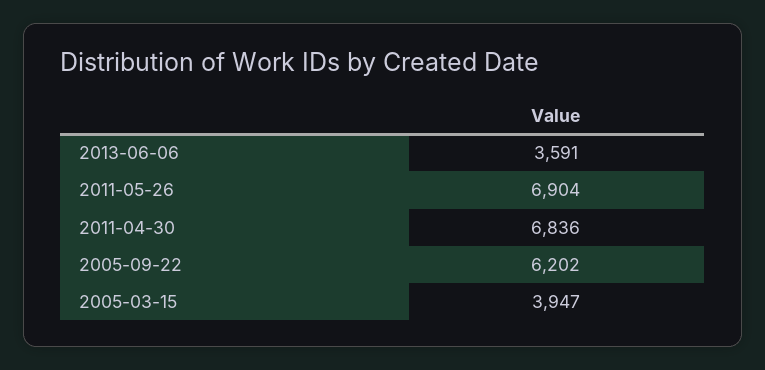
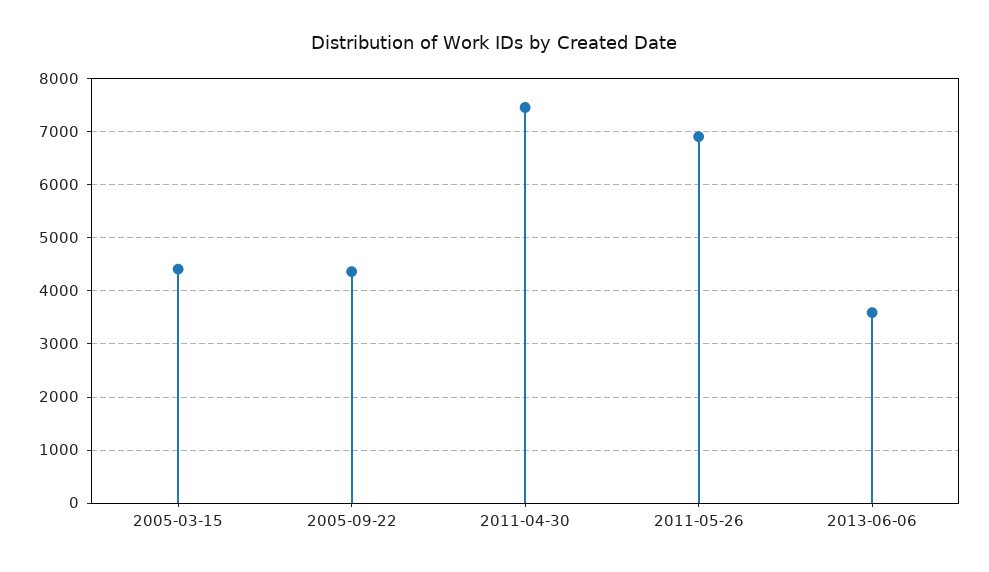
  {
    "2013-06-06": 3591,
    "2011-05-26": 6904,
-   "2011-04-30": 6836,
+   "2011-04-30": 7400,
-   "2005-09-22": 6202,
+   "2005-09-22": 4400,
-   "2005-03-15": 3947
+   "2005-03-15": 4400
  }

